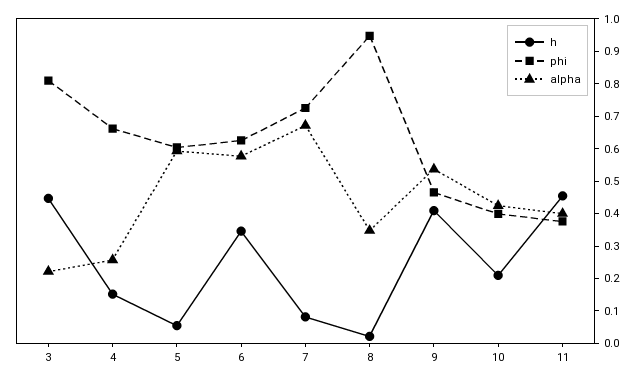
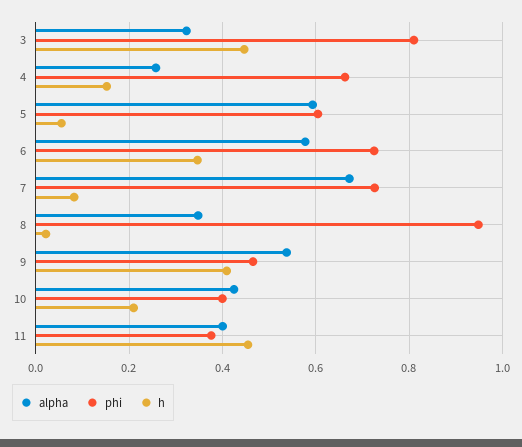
  {
    "h": {
      "3": 0.44,
      "4": 0.16,
      "5": 0.06,
      "6": 0.34,
      "7": 0.08,
      "8": 0.02,
      "9": 0.4,
      "10": 0.2,
      "11": 0.46
    },
    "phi": {
      "3": 0.8,
      "4": 0.66,
      "5": 0.6,
-     "6": 0.625,
+     "6": 0.72,
      "7": 0.72,
      "8": 0.94,
      "9": 0.46,
      "10": 0.4,
      "11": 0.38
    },
    "alpha": {
-     "3": 0.225,
+     "3": 0.32,
      "4": 0.26,
      "5": 0.6,
      "6": 0.58,
      "7": 0.68,
      "8": 0.34,
      "9": 0.54,
      "10": 0.42,
      "11": 0.4
    }
  }

